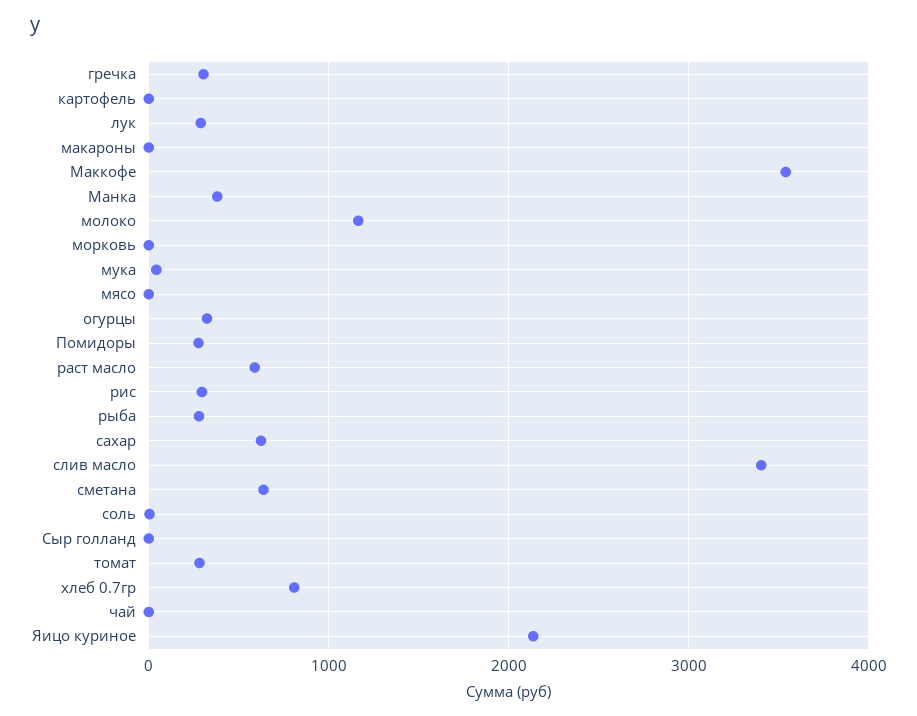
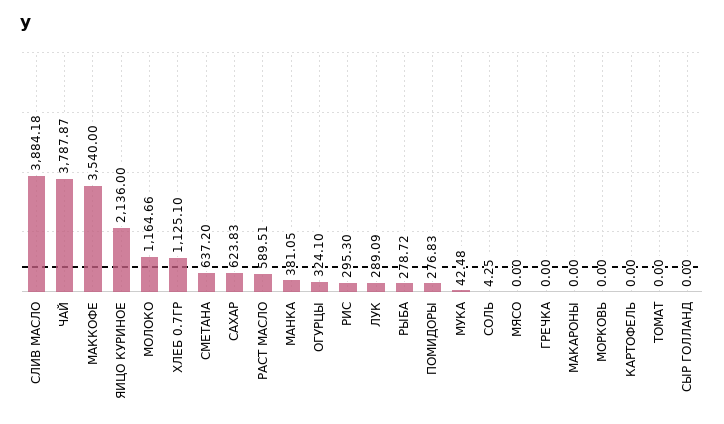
  {
-   "гречка": 300,
+   "гречка": 0,
    "картофель": 0,
    "лук": 289.09,
    "макароны": 0,
    "Маккофе": 3540,
    "Манка": 381.05,
    "молоко": 1164.66,
    "морковь": 0,
    "мука": 42.48,
    "мясо": 0,
    "огурцы": 324.1,
    "Помидоры": 276.83,
    "раст масло": 589.51,
    "рис": 295.3,
    "рыба": 278.72,
    "сахар": 623.83,
-   "слив масло": 3400,
+   "слив масло": 3884.18,
    "сметана": 637.2,
    "соль": 4.25,
    "Сыр голланд": 0,
-   "томат": 300,
+   "томат": 0,
-   "хлеб 0.7гр": 800,
+   "хлеб 0.7гр": 1125.1,
-   "чай": 0,
+   "чай": 3787.87,
    "Яицо куриное": 2136
  }

